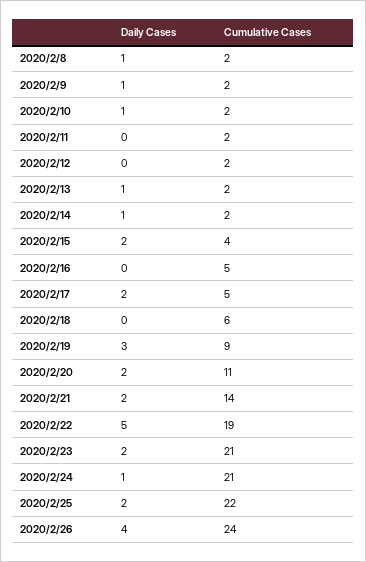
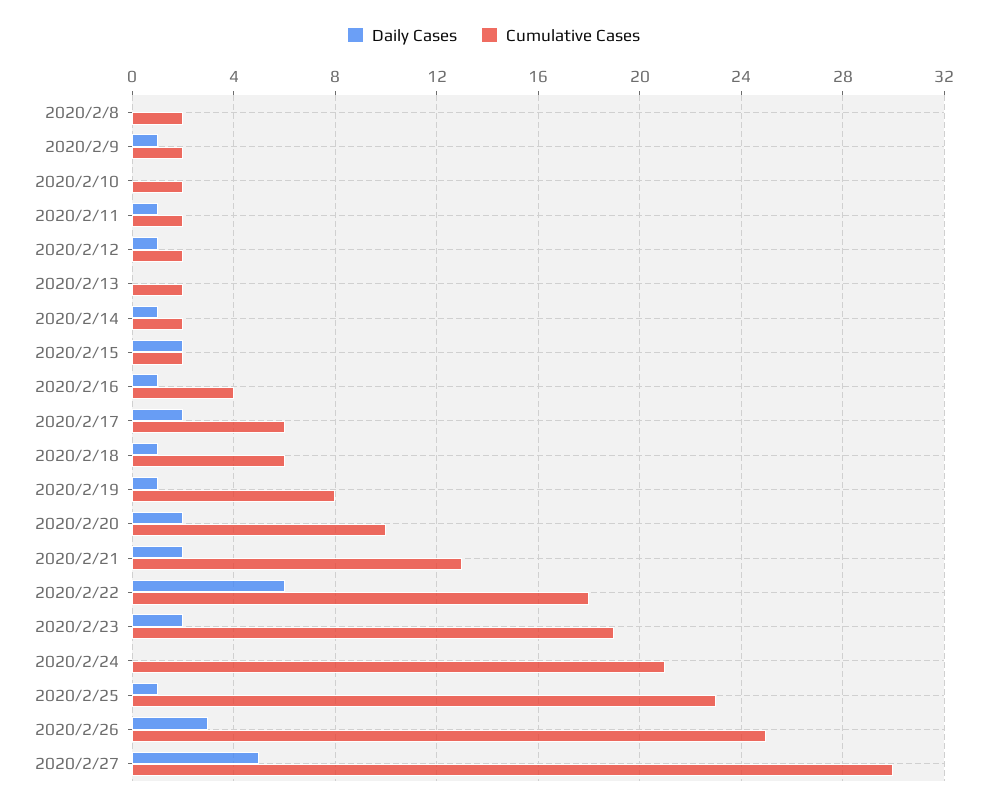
  {
    "Daily Cases": {
-     "2020/2/8": 1,
+     "2020/2/8": 0,
      "2020/2/9": 1,
-     "2020/2/10": 1,
+     "2020/2/10": 0,
-     "2020/2/11": 0,
+     "2020/2/11": 1,
-     "2020/2/12": 0,
+     "2020/2/12": 1,
-     "2020/2/13": 1,
+     "2020/2/13": 0,
      "2020/2/14": 1,
      "2020/2/15": 2,
-     "2020/2/16": 0,
+     "2020/2/16": 1,
      "2020/2/17": 2,
-     "2020/2/18": 0,
+     "2020/2/18": 1,
-     "2020/2/19": 3,
+     "2020/2/19": 1,
      "2020/2/20": 2,
      "2020/2/21": 2,
-     "2020/2/22": 5,
+     "2020/2/22": 6,
      "2020/2/23": 2,
-     "2020/2/24": 1,
+     "2020/2/24": 0,
-     "2020/2/25": 2,
+     "2020/2/25": 1,
-     "2020/2/26": 4
+     "2020/2/26": 3,
+     "2020/2/27": 5
    },
    "Cumulative Cases": {
      "2020/2/8": 2,
      "2020/2/9": 2,
      "2020/2/10": 2,
      "2020/2/11": 2,
      "2020/2/12": 2,
      "2020/2/13": 2,
      "2020/2/14": 2,
-     "2020/2/15": 4,
+     "2020/2/15": 2,
-     "2020/2/16": 5,
+     "2020/2/16": 4,
-     "2020/2/17": 5,
+     "2020/2/17": 6,
      "2020/2/18": 6,
-     "2020/2/19": 9,
+     "2020/2/19": 8,
-     "2020/2/20": 11,
+     "2020/2/20": 10,
-     "2020/2/21": 14,
+     "2020/2/21": 13,
-     "2020/2/22": 19,
+     "2020/2/22": 18,
-     "2020/2/23": 21,
+     "2020/2/23": 19,
      "2020/2/24": 21,
-     "2020/2/25": 22,
+     "2020/2/25": 23,
-     "2020/2/26": 24
+     "2020/2/26": 25,
+     "2020/2/27": 30
    }
  }

